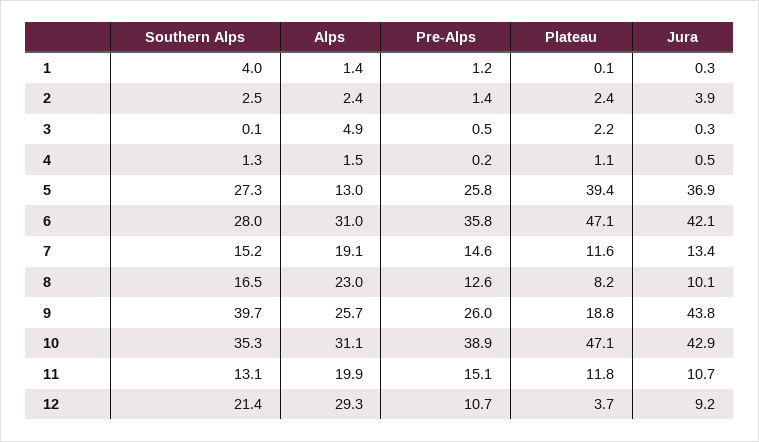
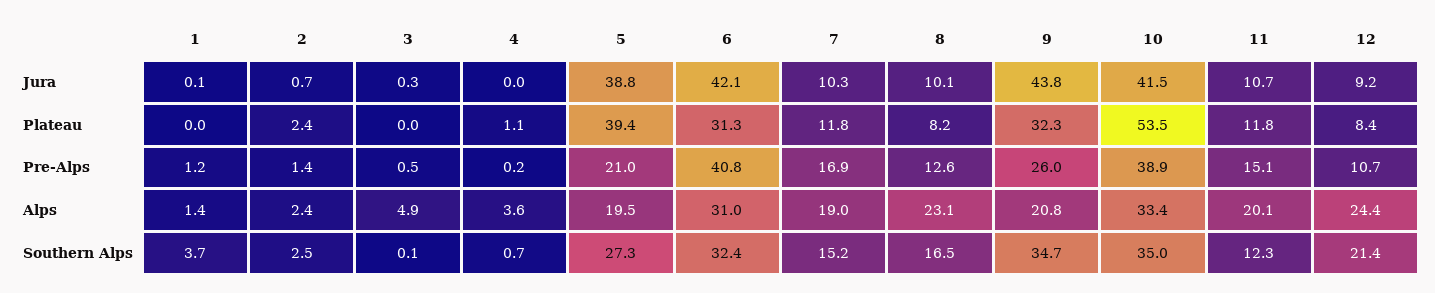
  {
    "Southern Alps": {
-     "1": 4,
+     "1": 3.7,
      "2": 2.5,
      "3": 0.1,
-     "4": 1.3,
+     "4": 0.7,
      "5": 27.3,
-     "6": 28,
+     "6": 32.4,
      "7": 15.2,
      "8": 16.5,
-     "9": 39.7,
+     "9": 34.7,
-     "10": 35.3,
+     "10": 35,
-     "11": 13.1,
+     "11": 12.3,
      "12": 21.4
    },
    "Alps": {
      "1": 1.4,
      "2": 2.4,
      "3": 4.9,
-     "4": 1.5,
+     "4": 3.6,
-     "5": 13,
+     "5": 19.5,
      "6": 31,
-     "7": 19.1,
+     "7": 19,
-     "8": 23,
+     "8": 23.1,
-     "9": 25.7,
+     "9": 20.8,
-     "10": 31.1,
+     "10": 33.4,
-     "11": 19.9,
+     "11": 20.1,
-     "12": 29.3
+     "12": 24.4
    },
    "Pre-Alps": {
      "1": 1.2,
      "2": 1.4,
      "3": 0.5,
      "4": 0.2,
-     "5": 25.8,
+     "5": 21,
-     "6": 35.8,
+     "6": 40.8,
-     "7": 14.6,
+     "7": 16.9,
      "8": 12.6,
      "9": 26,
      "10": 38.9,
      "11": 15.1,
      "12": 10.7
    },
    "Plateau": {
-     "1": 0.1,
+     "1": 0,
      "2": 2.4,
-     "3": 2.2,
+     "3": 0,
      "4": 1.1,
      "5": 39.4,
-     "6": 47.1,
+     "6": 31.3,
-     "7": 11.6,
+     "7": 11.8,
      "8": 8.2,
-     "9": 18.8,
+     "9": 32.3,
-     "10": 47.1,
+     "10": 53.5,
      "11": 11.8,
-     "12": 3.7
+     "12": 8.4
    },
    "Jura": {
-     "1": 0.3,
+     "1": 0.1,
-     "2": 3.9,
+     "2": 0.7,
      "3": 0.3,
-     "4": 0.5,
+     "4": 0,
-     "5": 36.9,
+     "5": 38.8,
      "6": 42.1,
-     "7": 13.4,
+     "7": 10.3,
      "8": 10.1,
      "9": 43.8,
-     "10": 42.9,
+     "10": 41.5,
      "11": 10.7,
      "12": 9.2
    }
  }

